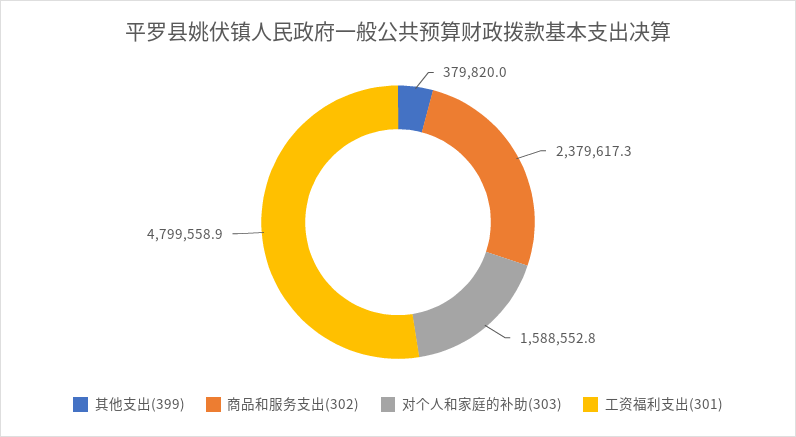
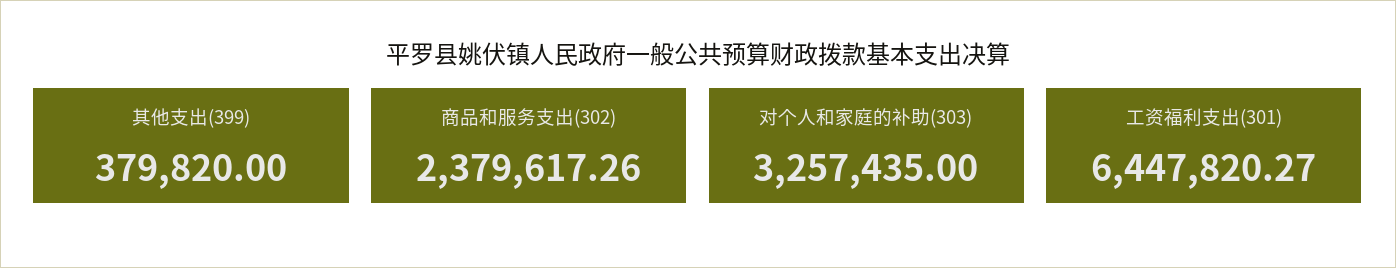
  {
    "其他支出(399)": 379820,
    "商品和服务支出(302)": 2379617.26,
-   "对个人和家庭的补助(303)": 1588552.8,
+   "对个人和家庭的补助(303)": 3257435,
-   "工资福利支出(301)": 4799558.9
+   "工资福利支出(301)": 6447820.27
  }

